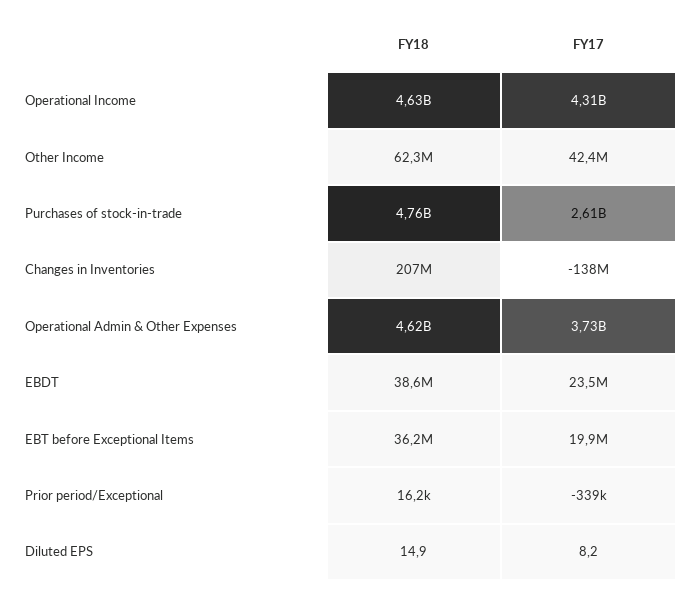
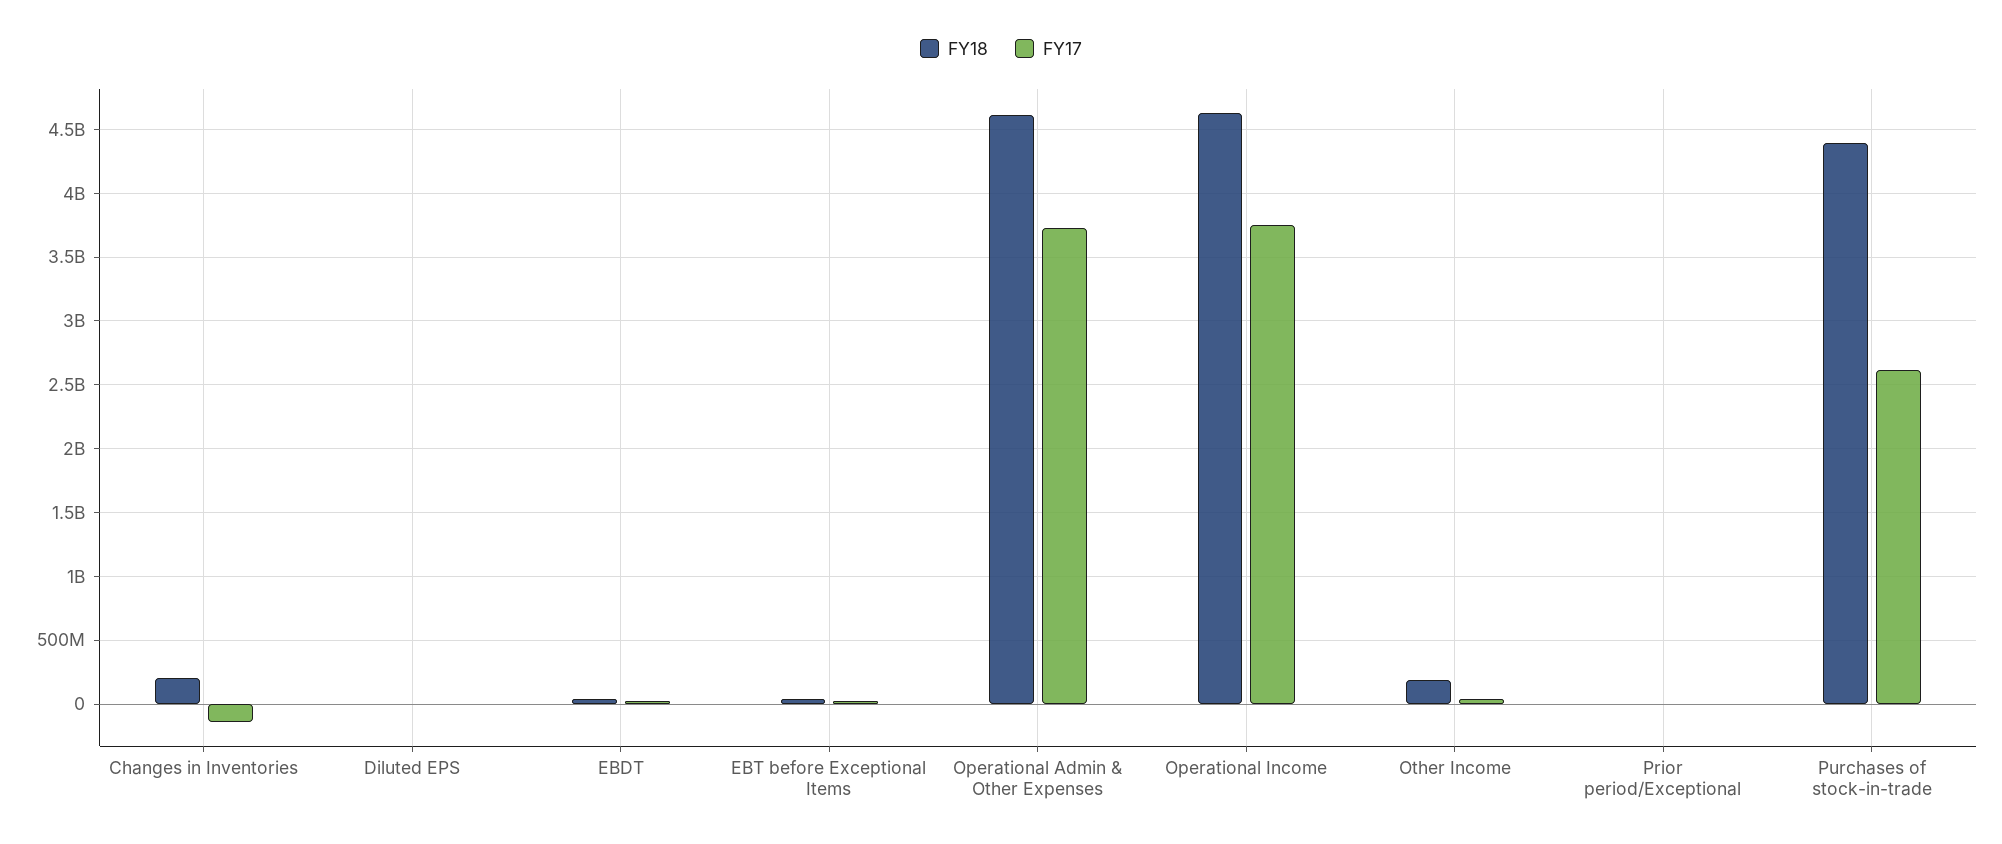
  {
    "FY18": {
      "Operational Income": 4630000000,
-     "Other Income": 62300000,
+     "Other Income": 200000000,
-     "Purchases of stock-in-trade": 4760000000,
+     "Purchases of stock-in-trade": 4400000000,
      "Changes in Inventories": 207000000,
      "Operational Admin & Other Expenses": 4620000000,
      "EBDT": 38600000,
      "EBT before Exceptional Items": 36200000,
      "Prior period/Exceptional": 16200,
      "Diluted EPS": 14.9
    },
    "FY17": {
-     "Operational Income": 4310000000,
+     "Operational Income": 3750000000,
      "Other Income": 42400000,
      "Purchases of stock-in-trade": 2610000000,
      "Changes in Inventories": -138000000,
      "Operational Admin & Other Expenses": 3730000000,
      "EBDT": 23500000,
      "EBT before Exceptional Items": 19900000,
      "Prior period/Exceptional": -339000,
      "Diluted EPS": 8.2
    }
  }

